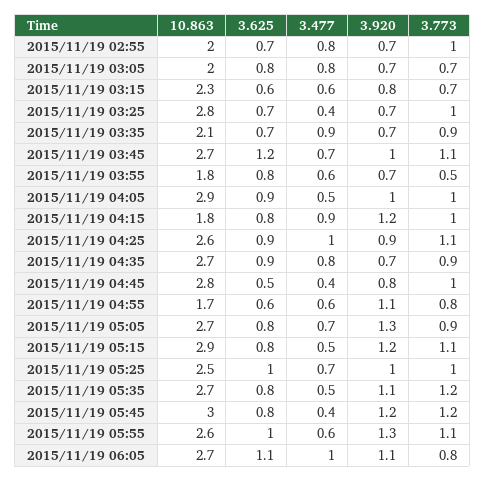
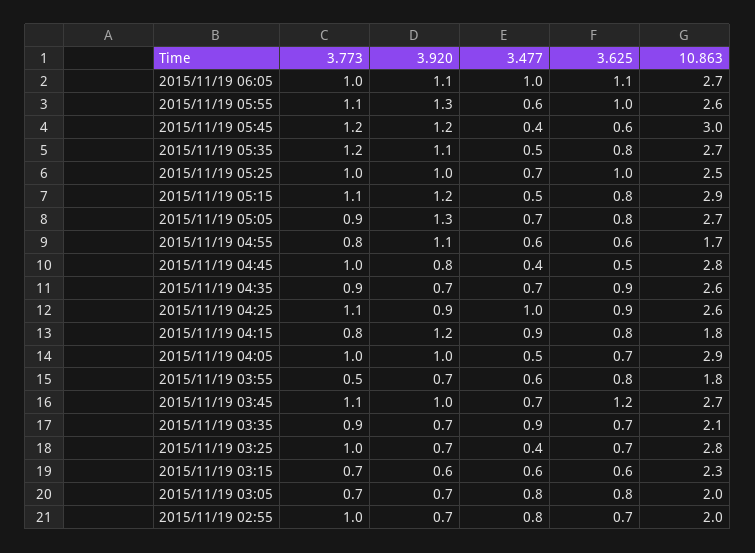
  {
    "10.863": {
      "2015/11/19 02:55": 2,
      "2015/11/19 03:05": 2,
      "2015/11/19 03:15": 2.3,
      "2015/11/19 03:25": 2.8,
      "2015/11/19 03:35": 2.1,
      "2015/11/19 03:45": 2.7,
      "2015/11/19 03:55": 1.8,
      "2015/11/19 04:05": 2.9,
      "2015/11/19 04:15": 1.8,
      "2015/11/19 04:25": 2.6,
-     "2015/11/19 04:35": 2.7,
+     "2015/11/19 04:35": 2.6,
      "2015/11/19 04:45": 2.8,
      "2015/11/19 04:55": 1.7,
      "2015/11/19 05:05": 2.7,
      "2015/11/19 05:15": 2.9,
      "2015/11/19 05:25": 2.5,
      "2015/11/19 05:35": 2.7,
      "2015/11/19 05:45": 3,
      "2015/11/19 05:55": 2.6,
      "2015/11/19 06:05": 2.7
    },
    "3.625": {
      "2015/11/19 02:55": 0.7,
      "2015/11/19 03:05": 0.8,
      "2015/11/19 03:15": 0.6,
      "2015/11/19 03:25": 0.7,
      "2015/11/19 03:35": 0.7,
      "2015/11/19 03:45": 1.2,
      "2015/11/19 03:55": 0.8,
-     "2015/11/19 04:05": 0.9,
+     "2015/11/19 04:05": 0.7,
      "2015/11/19 04:15": 0.8,
      "2015/11/19 04:25": 0.9,
      "2015/11/19 04:35": 0.9,
      "2015/11/19 04:45": 0.5,
      "2015/11/19 04:55": 0.6,
      "2015/11/19 05:05": 0.8,
      "2015/11/19 05:15": 0.8,
      "2015/11/19 05:25": 1,
      "2015/11/19 05:35": 0.8,
-     "2015/11/19 05:45": 0.8,
+     "2015/11/19 05:45": 0.6,
      "2015/11/19 05:55": 1,
      "2015/11/19 06:05": 1.1
    },
    "3.477": {
      "2015/11/19 02:55": 0.8,
      "2015/11/19 03:05": 0.8,
      "2015/11/19 03:15": 0.6,
      "2015/11/19 03:25": 0.4,
      "2015/11/19 03:35": 0.9,
      "2015/11/19 03:45": 0.7,
      "2015/11/19 03:55": 0.6,
      "2015/11/19 04:05": 0.5,
      "2015/11/19 04:15": 0.9,
      "2015/11/19 04:25": 1,
-     "2015/11/19 04:35": 0.8,
+     "2015/11/19 04:35": 0.7,
      "2015/11/19 04:45": 0.4,
      "2015/11/19 04:55": 0.6,
      "2015/11/19 05:05": 0.7,
      "2015/11/19 05:15": 0.5,
      "2015/11/19 05:25": 0.7,
      "2015/11/19 05:35": 0.5,
      "2015/11/19 05:45": 0.4,
      "2015/11/19 05:55": 0.6,
      "2015/11/19 06:05": 1
    },
    "3.920": {
      "2015/11/19 02:55": 0.7,
      "2015/11/19 03:05": 0.7,
-     "2015/11/19 03:15": 0.8,
+     "2015/11/19 03:15": 0.6,
      "2015/11/19 03:25": 0.7,
      "2015/11/19 03:35": 0.7,
      "2015/11/19 03:45": 1,
      "2015/11/19 03:55": 0.7,
      "2015/11/19 04:05": 1,
      "2015/11/19 04:15": 1.2,
      "2015/11/19 04:25": 0.9,
      "2015/11/19 04:35": 0.7,
      "2015/11/19 04:45": 0.8,
      "2015/11/19 04:55": 1.1,
      "2015/11/19 05:05": 1.3,
      "2015/11/19 05:15": 1.2,
      "2015/11/19 05:25": 1,
      "2015/11/19 05:35": 1.1,
      "2015/11/19 05:45": 1.2,
      "2015/11/19 05:55": 1.3,
      "2015/11/19 06:05": 1.1
    },
    "3.773": {
      "2015/11/19 02:55": 1,
      "2015/11/19 03:05": 0.7,
      "2015/11/19 03:15": 0.7,
      "2015/11/19 03:25": 1,
      "2015/11/19 03:35": 0.9,
      "2015/11/19 03:45": 1.1,
      "2015/11/19 03:55": 0.5,
      "2015/11/19 04:05": 1,
-     "2015/11/19 04:15": 1,
+     "2015/11/19 04:15": 0.8,
      "2015/11/19 04:25": 1.1,
      "2015/11/19 04:35": 0.9,
      "2015/11/19 04:45": 1,
      "2015/11/19 04:55": 0.8,
      "2015/11/19 05:05": 0.9,
      "2015/11/19 05:15": 1.1,
      "2015/11/19 05:25": 1,
      "2015/11/19 05:35": 1.2,
      "2015/11/19 05:45": 1.2,
      "2015/11/19 05:55": 1.1,
-     "2015/11/19 06:05": 0.8
+     "2015/11/19 06:05": 1
    }
  }

